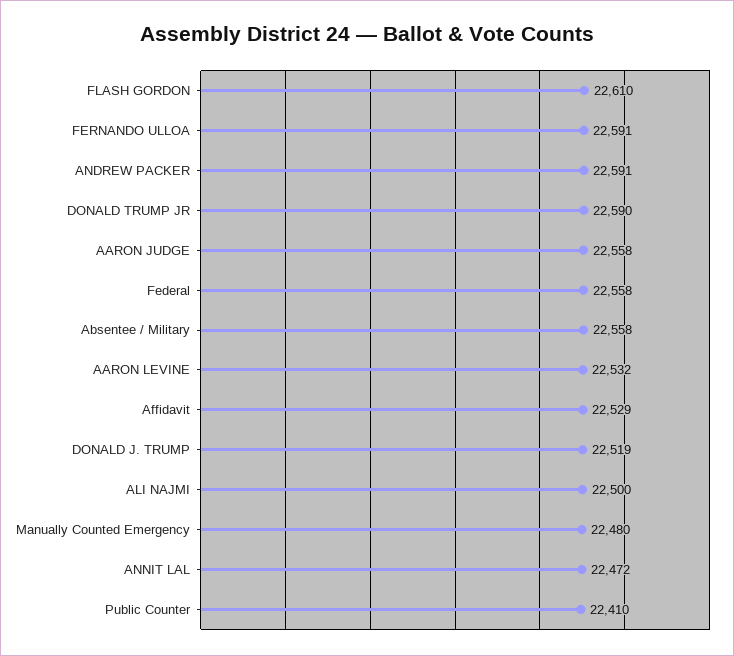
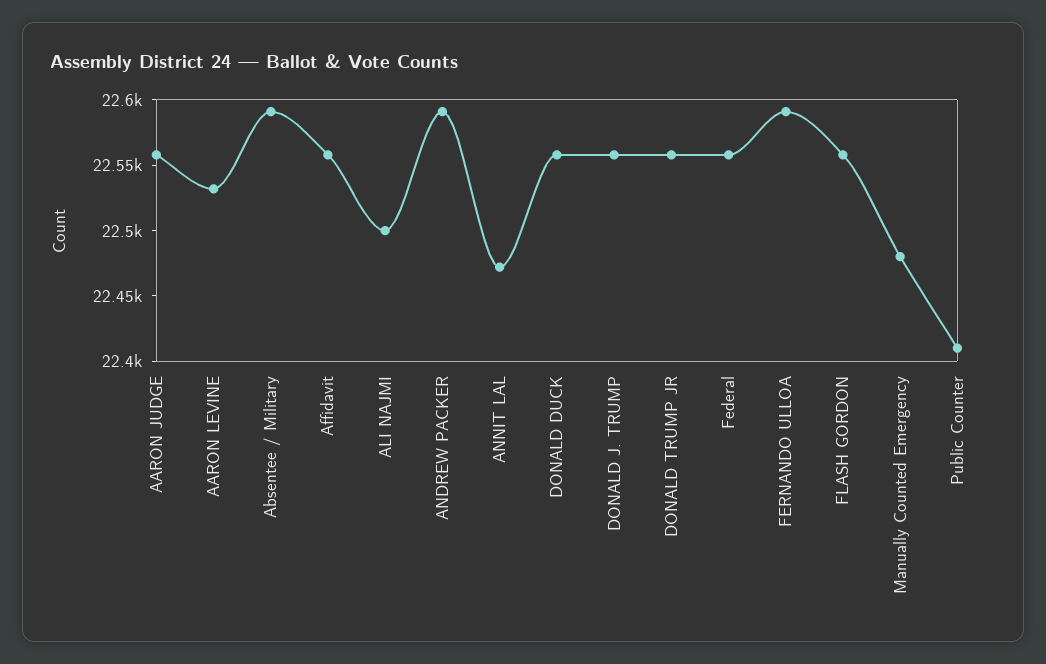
  {
-   "FLASH GORDON": 22610,
+   "FLASH GORDON": 22560,
    "FERNANDO ULLOA": 22591,
    "ANDREW PACKER": 22591,
-   "DONALD TRUMP JR": 22590,
+   "DONALD TRUMP JR": 22560,
    "AARON JUDGE": 22558,
    "Federal": 22558,
-   "Absentee / Military": 22558,
+   "Absentee / Military": 22590,
    "AARON LEVINE": 22532,
-   "Affidavit": 22529,
+   "Affidavit": 22560,
-   "DONALD J. TRUMP": 22519,
+   "DONALD J. TRUMP": 22560,
    "ALI NAJMI": 22500,
    "Manually Counted Emergency": 22480,
    "ANNIT LAL": 22472,
-   "Public Counter": 22410
+   "Public Counter": 22410,
+   "DONALD DUCK": 22560
  }

